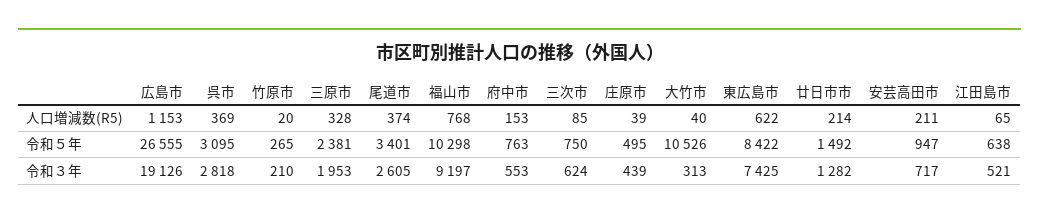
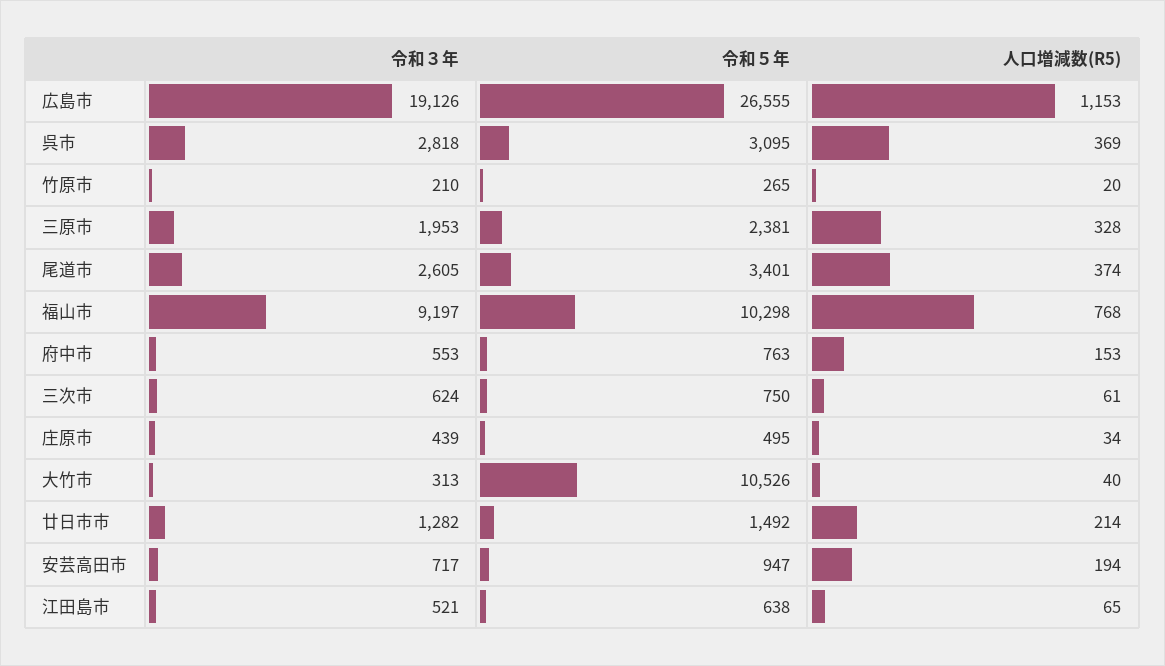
  {
    "広島市": {
      "人口増減数(R5)": 1153,
      "令和５年": 26555,
      "令和３年": 19126
    },
    "呉市": {
      "人口増減数(R5)": 369,
      "令和５年": 3095,
      "令和３年": 2818
    },
    "竹原市": {
      "人口増減数(R5)": 20,
      "令和５年": 265,
      "令和３年": 210
    },
    "三原市": {
      "人口増減数(R5)": 328,
      "令和５年": 2381,
      "令和３年": 1953
    },
    "尾道市": {
      "人口増減数(R5)": 374,
      "令和５年": 3401,
      "令和３年": 2605
    },
    "福山市": {
      "人口増減数(R5)": 768,
      "令和５年": 10298,
      "令和３年": 9197
    },
    "府中市": {
      "人口増減数(R5)": 153,
      "令和５年": 763,
      "令和３年": 553
    },
    "三次市": {
-     "人口増減数(R5)": 85,
+     "人口増減数(R5)": 61,
      "令和５年": 750,
      "令和３年": 624
    },
    "庄原市": {
-     "人口増減数(R5)": 39,
+     "人口増減数(R5)": 34,
      "令和５年": 495,
      "令和３年": 439
    },
    "大竹市": {
      "人口増減数(R5)": 40,
      "令和５年": 10526,
      "令和３年": 313
    },
-   "東広島市": {
-     "人口増減数(R5)": 622,
-     "令和５年": 8422,
-     "令和３年": 7425
-   },
    "廿日市市": {
      "人口増減数(R5)": 214,
      "令和５年": 1492,
      "令和３年": 1282
    },
    "安芸高田市": {
-     "人口増減数(R5)": 211,
+     "人口増減数(R5)": 194,
      "令和５年": 947,
      "令和３年": 717
    },
    "江田島市": {
      "人口増減数(R5)": 65,
      "令和５年": 638,
      "令和３年": 521
    }
  }

